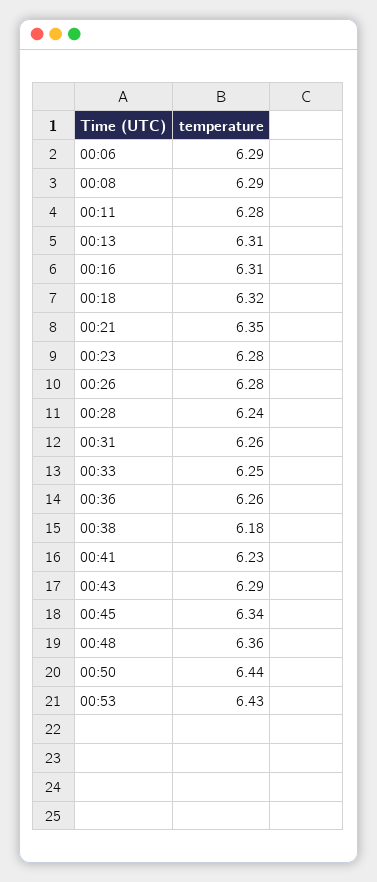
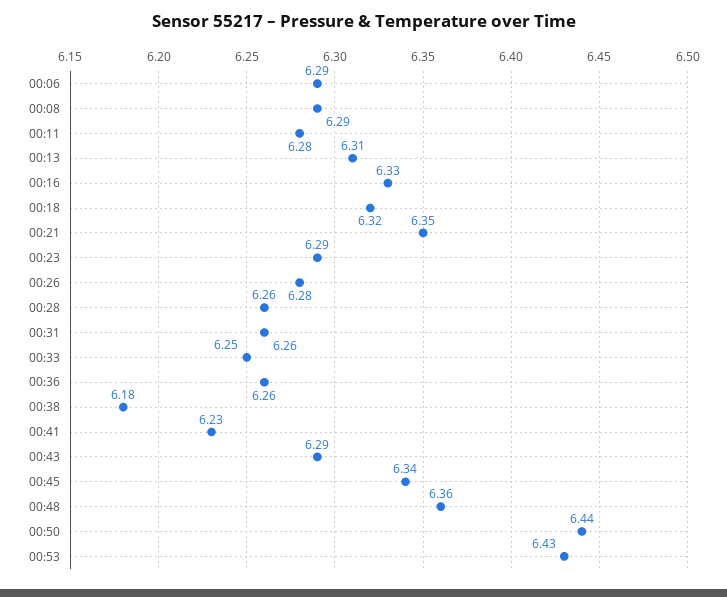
  {
    "00:06": 6.29,
    "00:08": 6.29,
    "00:11": 6.28,
    "00:13": 6.31,
-   "00:16": 6.31,
+   "00:16": 6.33,
    "00:18": 6.32,
    "00:21": 6.35,
-   "00:23": 6.28,
+   "00:23": 6.29,
    "00:26": 6.28,
-   "00:28": 6.24,
+   "00:28": 6.26,
    "00:31": 6.26,
    "00:33": 6.25,
    "00:36": 6.26,
    "00:38": 6.18,
    "00:41": 6.23,
    "00:43": 6.29,
    "00:45": 6.34,
    "00:48": 6.36,
    "00:50": 6.44,
    "00:53": 6.43
  }

